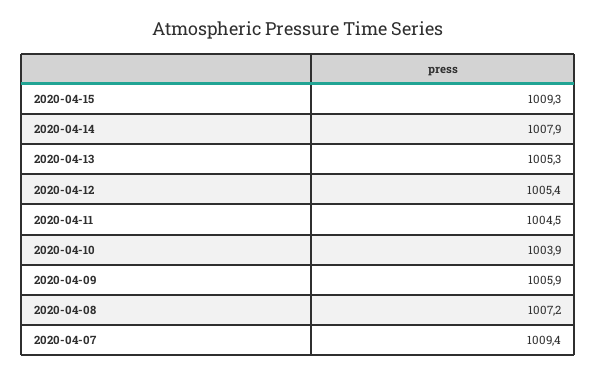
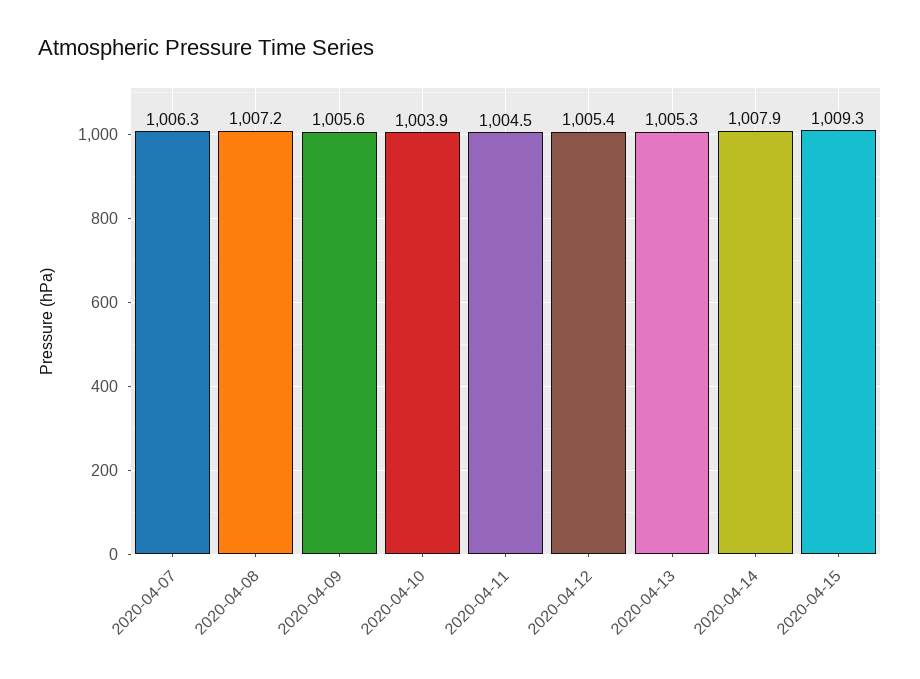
  {
    "2020-04-15": 1009.3,
    "2020-04-14": 1007.9,
    "2020-04-13": 1005.3,
    "2020-04-12": 1005.4,
    "2020-04-11": 1004.5,
    "2020-04-10": 1003.9,
-   "2020-04-09": 1005.9,
+   "2020-04-09": 1005.6,
    "2020-04-08": 1007.2,
-   "2020-04-07": 1009.4
+   "2020-04-07": 1006.3
  }

